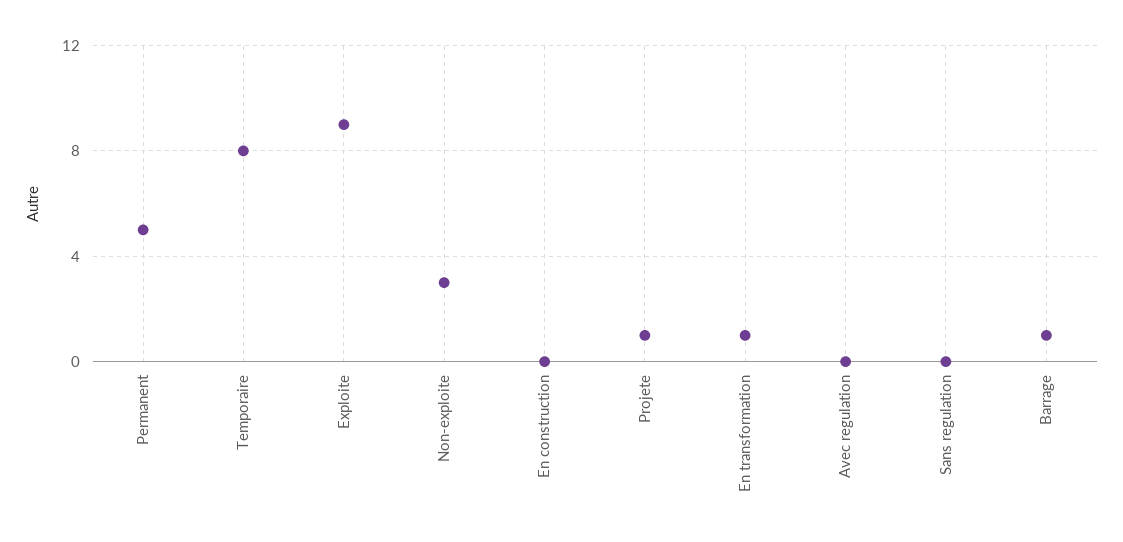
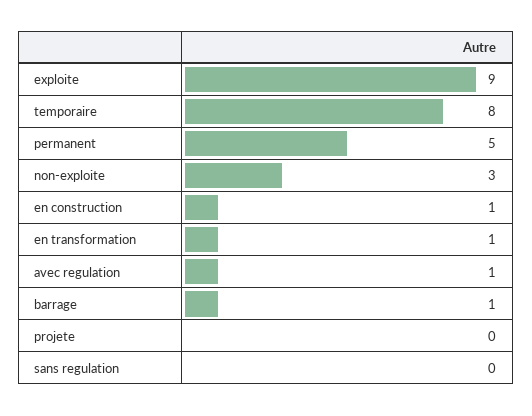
  {
    "Permanent": 5,
    "Temporaire": 8,
    "Exploite": 9,
    "Non-exploite": 3,
-   "En construction": 0,
+   "En construction": 1,
-   "Projete": 1,
+   "Projete": 0,
    "En transformation": 1,
-   "Avec regulation": 0,
+   "Avec regulation": 1,
    "Sans regulation": 0,
    "Barrage": 1
  }

